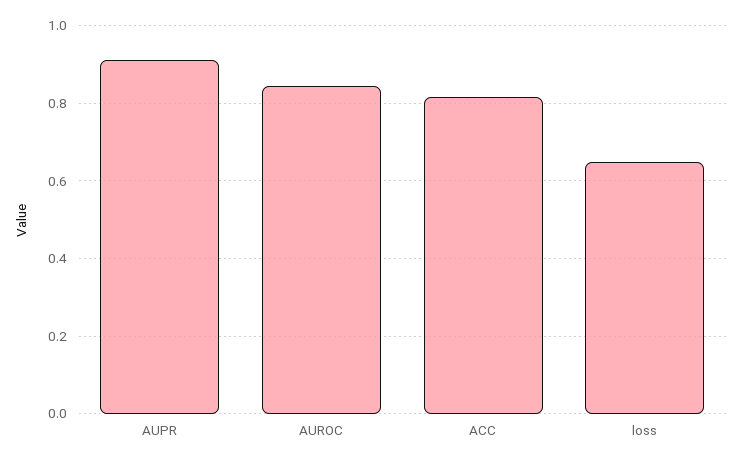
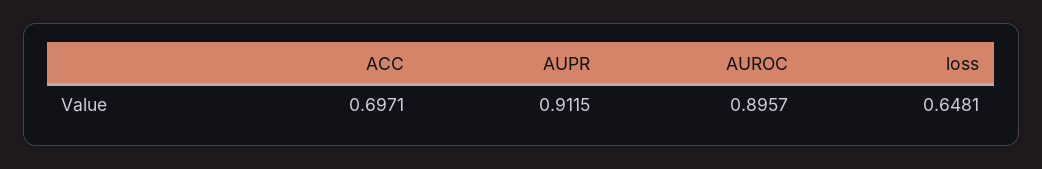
  {
    "AUPR": 0.9115,
-   "AUROC": 0.84,
+   "AUROC": 0.8957,
-   "ACC": 0.82,
+   "ACC": 0.6971,
    "loss": 0.6481
  }

